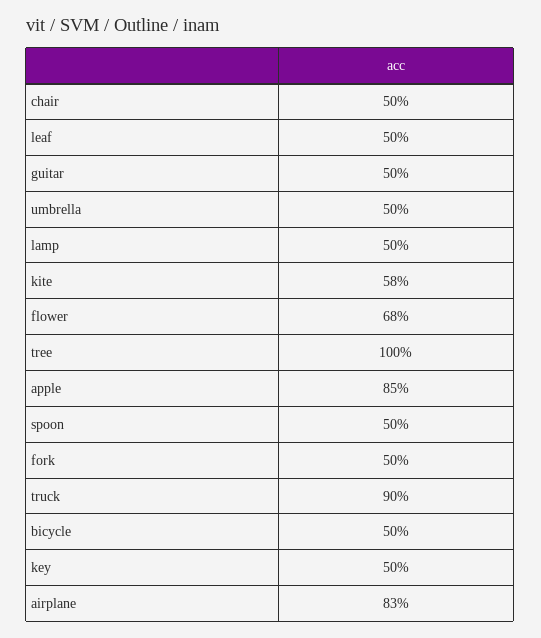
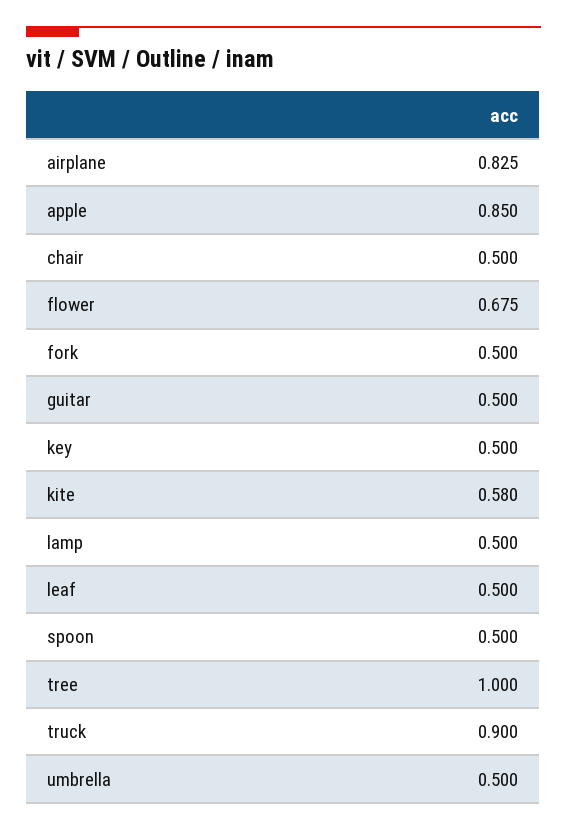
  {
    "chair": 0.5,
    "leaf": 0.5,
    "guitar": 0.5,
    "umbrella": 0.5,
    "lamp": 0.5,
    "kite": 0.58,
    "flower": 0.675,
    "tree": 1,
    "apple": 0.85,
    "spoon": 0.5,
    "fork": 0.5,
    "truck": 0.9,
-   "bicycle": 0.5,
    "key": 0.5,
    "airplane": 0.825
  }

